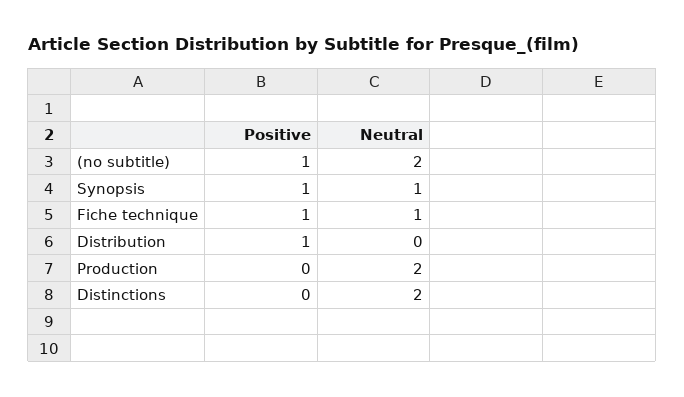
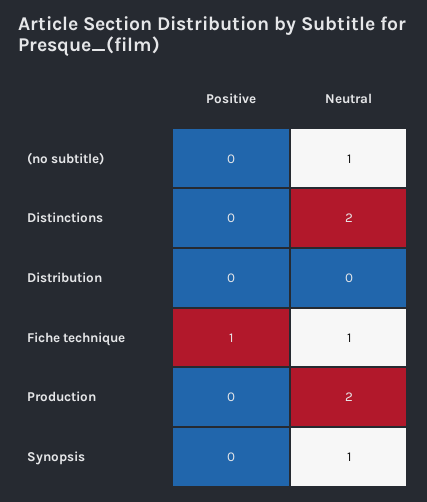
  {
    "Positive": {
-     "(no subtitle)": 1,
+     "(no subtitle)": 0,
-     "Synopsis": 1,
+     "Synopsis": 0,
      "Fiche technique": 1,
-     "Distribution": 1,
+     "Distribution": 0,
      "Production": 0,
      "Distinctions": 0
    },
    "Neutral": {
-     "(no subtitle)": 2,
+     "(no subtitle)": 1,
      "Synopsis": 1,
      "Fiche technique": 1,
      "Distribution": 0,
      "Production": 2,
      "Distinctions": 2
    }
  }

